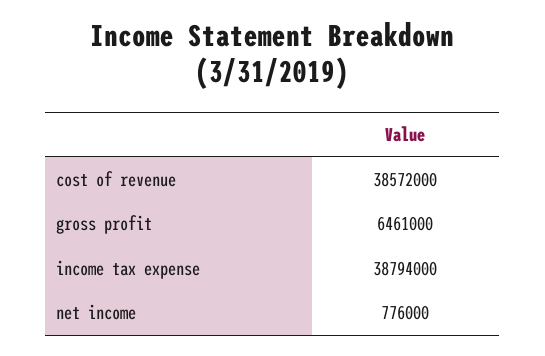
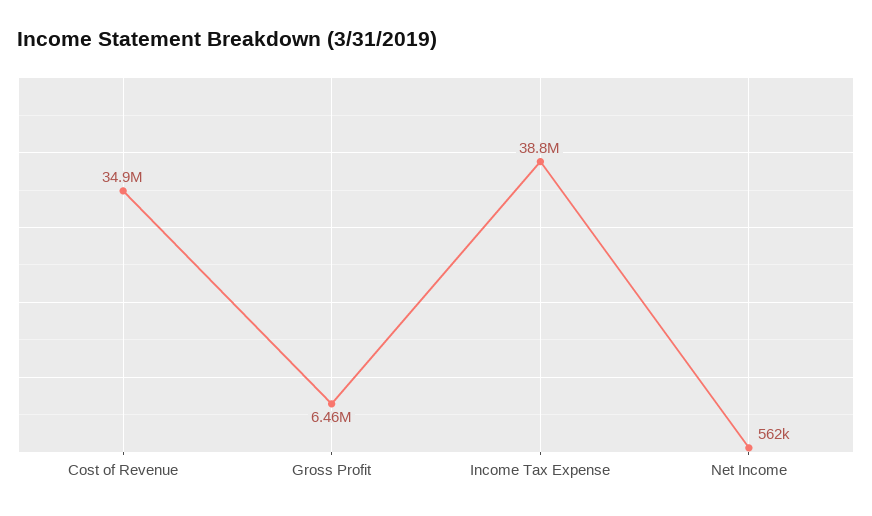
  {
-   "cost of revenue": 38572000,
+   "cost of revenue": 34900000,
    "gross profit": 6461000,
    "income tax expense": 38794000,
-   "net income": 776000
+   "net income": 562000
  }

